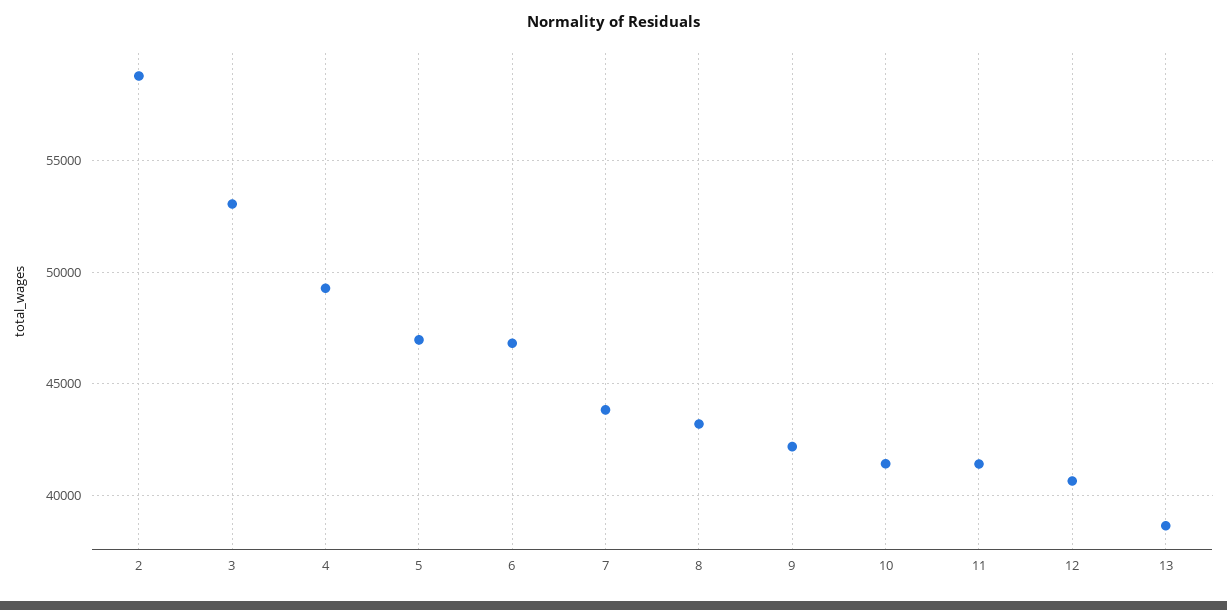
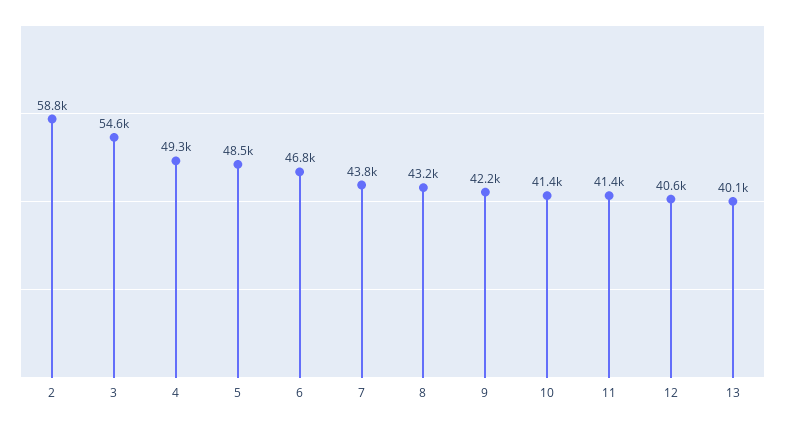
  {
    "2": 58800,
-   "3": 53000,
+   "3": 54600,
    "4": 49300,
-   "5": 47000,
+   "5": 48500,
    "6": 46800,
    "7": 43800,
    "8": 43200,
    "9": 42200,
    "10": 41400,
    "11": 41400,
    "12": 40600,
-   "13": 38500
+   "13": 40100
  }

